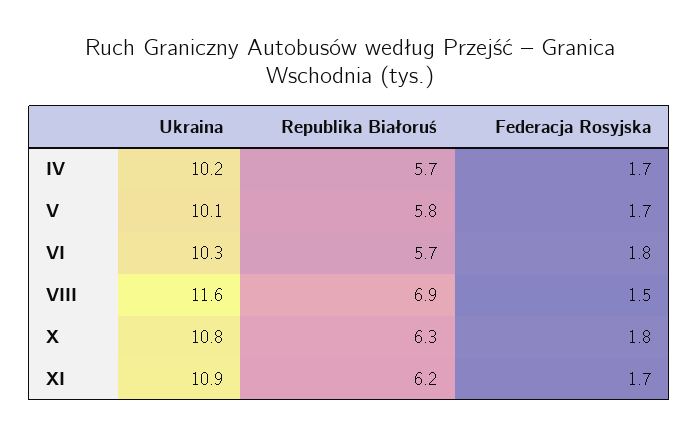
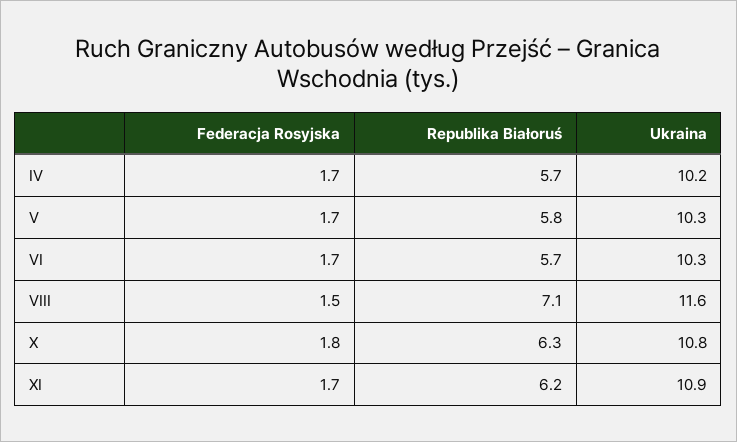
  {
    "Ukraina": {
      "IV": 10.2,
-     "V": 10.1,
+     "V": 10.3,
      "VI": 10.3,
      "VIII": 11.6,
      "X": 10.8,
      "XI": 10.9
    },
    "Republika Białoruś": {
      "IV": 5.7,
      "V": 5.8,
      "VI": 5.7,
-     "VIII": 6.9,
+     "VIII": 7.1,
      "X": 6.3,
      "XI": 6.2
    },
    "Federacja Rosyjska": {
      "IV": 1.7,
      "V": 1.7,
-     "VI": 1.8,
+     "VI": 1.7,
      "VIII": 1.5,
      "X": 1.8,
      "XI": 1.7
    }
  }

